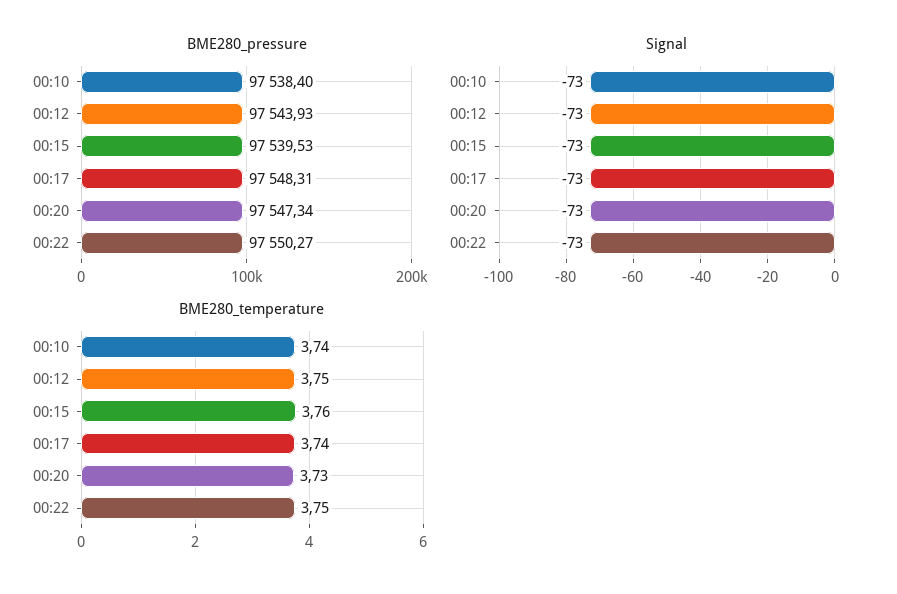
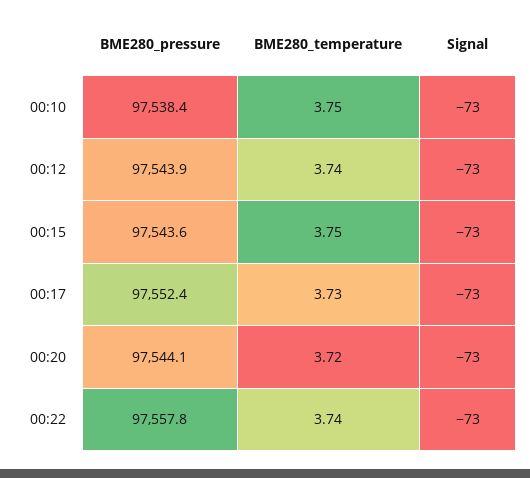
  {
    "BME280_pressure": {
      "00:10": 97538.4,
      "00:12": 97543.93,
-     "00:15": 97539.53,
+     "00:15": 97543.6,
-     "00:17": 97548.31,
+     "00:17": 97552.4,
-     "00:20": 97547.34,
+     "00:20": 97544.1,
-     "00:22": 97550.27
+     "00:22": 97557.8
    },
    "Signal": {
      "00:10": -73,
      "00:12": -73,
      "00:15": -73,
      "00:17": -73,
      "00:20": -73,
      "00:22": -73
    },
    "BME280_temperature": {
-     "00:10": 3.74,
+     "00:10": 3.75,
-     "00:12": 3.75,
+     "00:12": 3.74,
-     "00:15": 3.76,
+     "00:15": 3.75,
-     "00:17": 3.74,
+     "00:17": 3.73,
-     "00:20": 3.73,
+     "00:20": 3.72,
-     "00:22": 3.75
+     "00:22": 3.74
    }
  }

